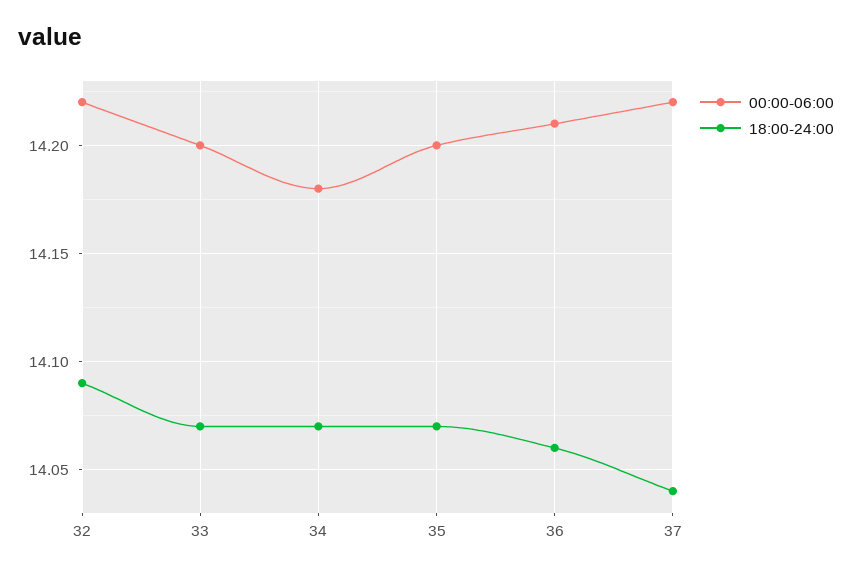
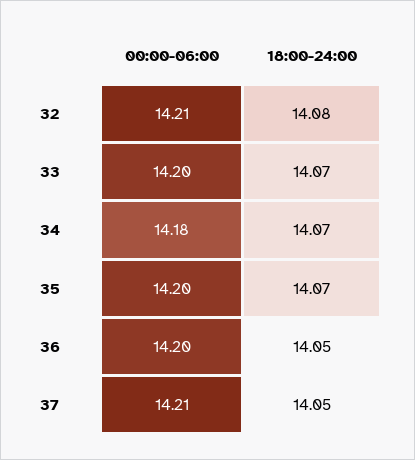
  {
    "00:00-06:00": {
-     "32": 14.22,
+     "32": 14.21,
      "33": 14.2,
      "34": 14.18,
      "35": 14.2,
-     "36": 14.21,
+     "36": 14.2,
-     "37": 14.22
+     "37": 14.21
    },
    "18:00-24:00": {
-     "32": 14.09,
+     "32": 14.08,
      "33": 14.07,
      "34": 14.07,
      "35": 14.07,
-     "36": 14.06,
+     "36": 14.05,
-     "37": 14.04
+     "37": 14.05
    }
  }

